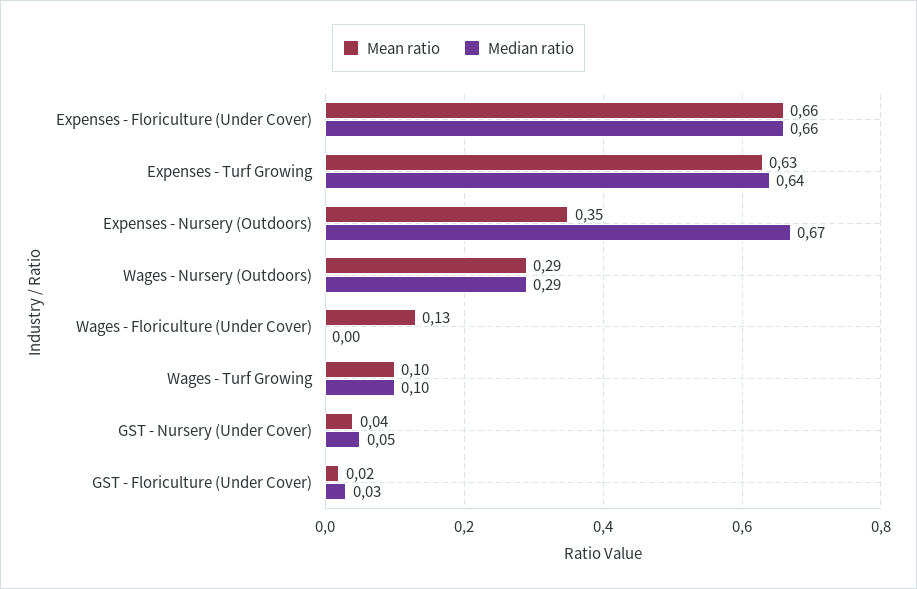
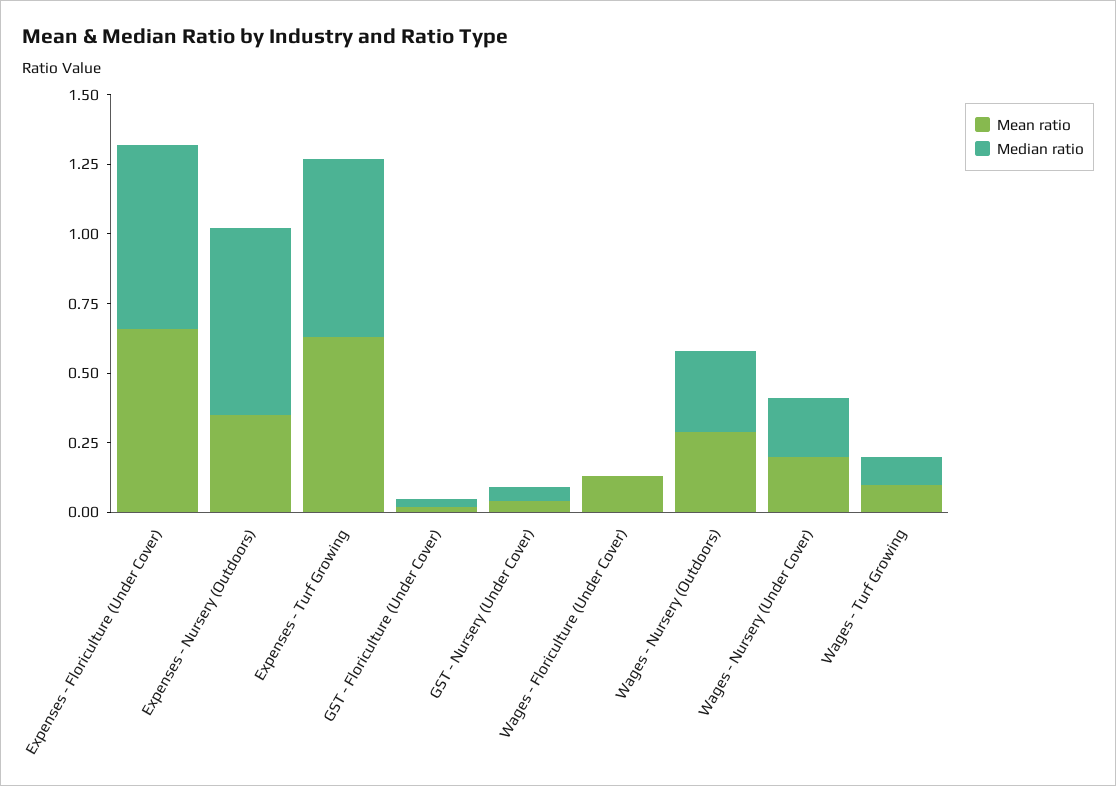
  {
    "Mean ratio": {
      "Expenses - Floriculture (Under Cover)": 0.66,
      "Expenses - Turf Growing": 0.63,
      "Expenses - Nursery (Outdoors)": 0.35,
      "Wages - Nursery (Outdoors)": 0.29,
      "Wages - Floriculture (Under Cover)": 0.13,
      "Wages - Turf Growing": 0.1,
      "GST - Nursery (Under Cover)": 0.04,
-     "GST - Floriculture (Under Cover)": 0.02
+     "GST - Floriculture (Under Cover)": 0.02,
+     "Wages - Nursery (Under Cover)": 0.2
    },
    "Median ratio": {
      "Expenses - Floriculture (Under Cover)": 0.66,
      "Expenses - Turf Growing": 0.64,
      "Expenses - Nursery (Outdoors)": 0.67,
      "Wages - Nursery (Outdoors)": 0.29,
      "Wages - Floriculture (Under Cover)": 0,
      "Wages - Turf Growing": 0.1,
      "GST - Nursery (Under Cover)": 0.05,
-     "GST - Floriculture (Under Cover)": 0.03
+     "GST - Floriculture (Under Cover)": 0.03,
+     "Wages - Nursery (Under Cover)": 0.2
    }
  }

